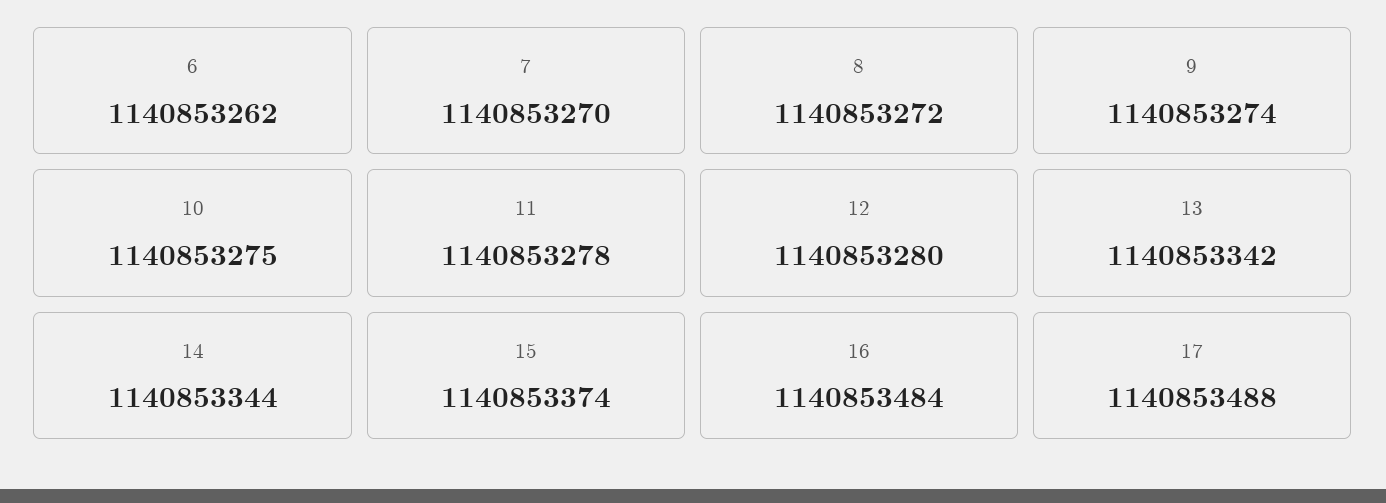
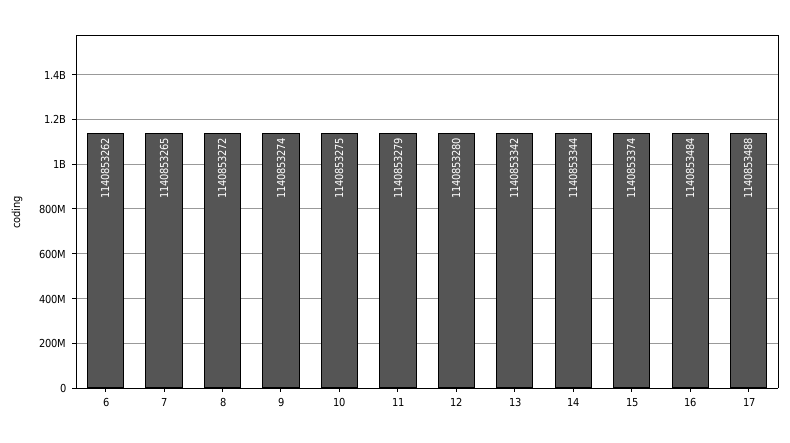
  {
    "6": 1140853262,
-   "7": 1140853270,
+   "7": 1140853265,
    "8": 1140853272,
    "9": 1140853274,
    "10": 1140853275,
-   "11": 1140853278,
+   "11": 1140853279,
    "12": 1140853280,
    "13": 1140853342,
    "14": 1140853344,
    "15": 1140853374,
    "16": 1140853484,
    "17": 1140853488
  }

